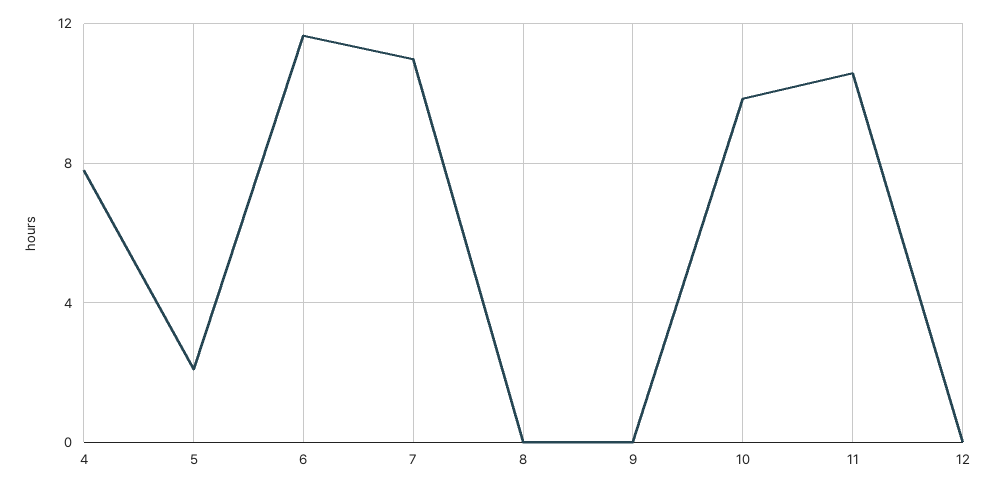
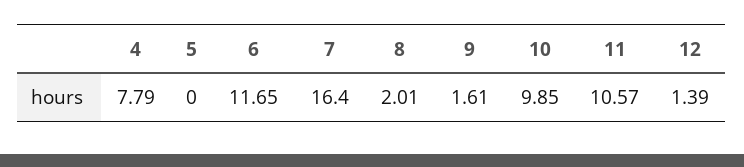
  {
    "4": 7.79,
-   "5": 2,
+   "5": 0,
    "6": 11.65,
-   "7": 11,
+   "7": 16.4,
-   "8": 0,
+   "8": 2.01,
-   "9": 0,
+   "9": 1.61,
    "10": 9.85,
    "11": 10.57,
-   "12": 0
+   "12": 1.39
  }

